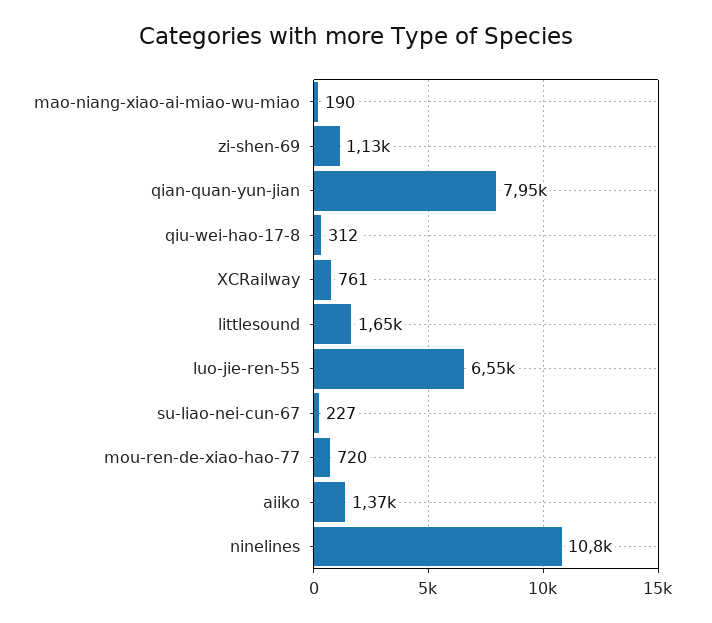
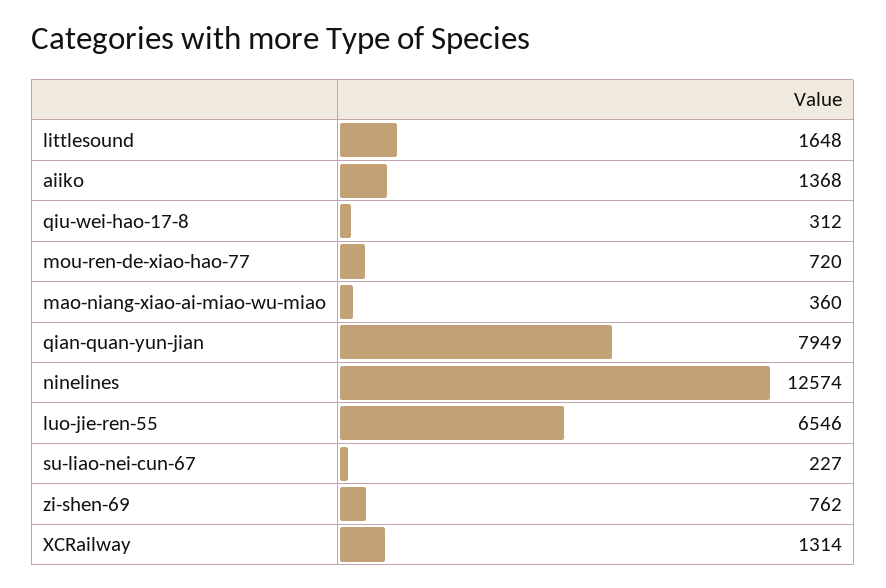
  {
-   "mao-niang-xiao-ai-miao-wu-miao": 190,
+   "mao-niang-xiao-ai-miao-wu-miao": 360,
-   "zi-shen-69": 1130,
+   "zi-shen-69": 762,
    "qian-quan-yun-jian": 7949,
    "qiu-wei-hao-17-8": 312,
-   "XCRailway": 761,
+   "XCRailway": 1314,
    "littlesound": 1648,
    "luo-jie-ren-55": 6546,
    "su-liao-nei-cun-67": 227,
    "mou-ren-de-xiao-hao-77": 720,
    "aiiko": 1368,
-   "ninelines": 10800
+   "ninelines": 12574
  }

